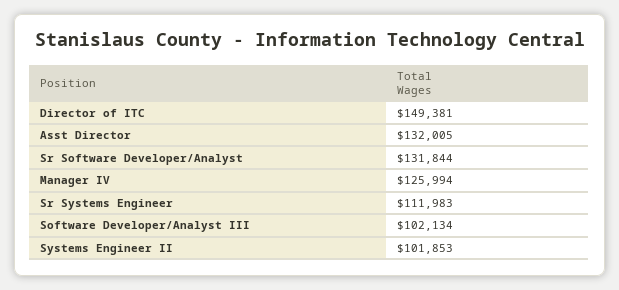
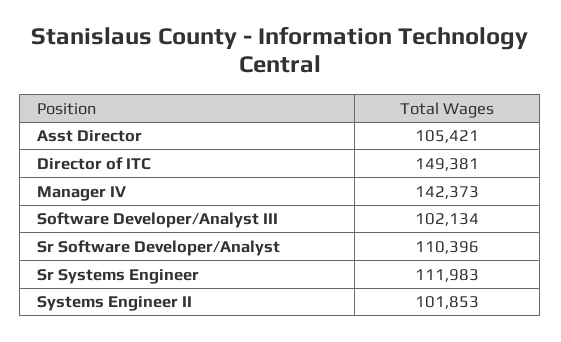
  {
    "Director of ITC": 149381,
-   "Asst Director": 132005,
+   "Asst Director": 105421,
-   "Sr Software Developer/Analyst": 131844,
+   "Sr Software Developer/Analyst": 110396,
-   "Manager IV": 125994,
+   "Manager IV": 142373,
    "Sr Systems Engineer": 111983,
    "Software Developer/Analyst III": 102134,
    "Systems Engineer II": 101853
  }

